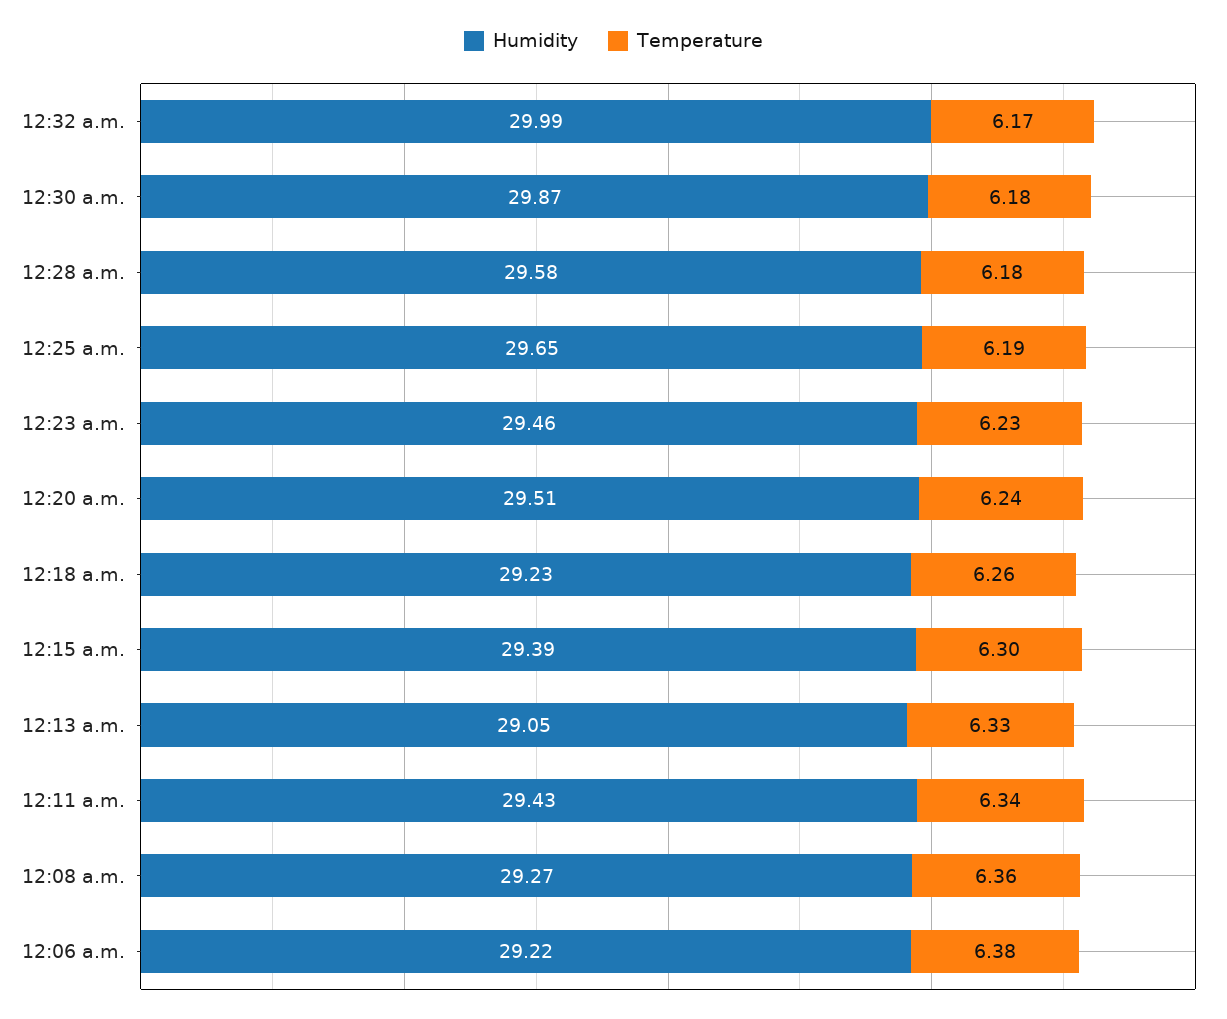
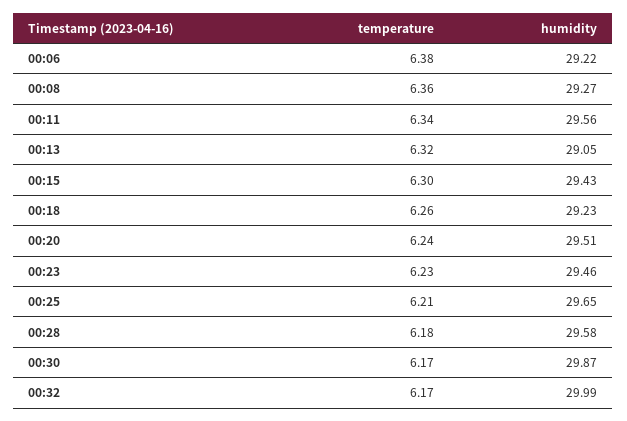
  {
    "Humidity": {
      "12:32 a.m.": 29.99,
      "12:30 a.m.": 29.87,
      "12:28 a.m.": 29.58,
      "12:25 a.m.": 29.65,
      "12:23 a.m.": 29.46,
      "12:20 a.m.": 29.51,
      "12:18 a.m.": 29.23,
-     "12:15 a.m.": 29.39,
+     "12:15 a.m.": 29.43,
      "12:13 a.m.": 29.05,
-     "12:11 a.m.": 29.43,
+     "12:11 a.m.": 29.56,
      "12:08 a.m.": 29.27,
      "12:06 a.m.": 29.22
    },
    "Temperature": {
      "12:32 a.m.": 6.17,
-     "12:30 a.m.": 6.18,
+     "12:30 a.m.": 6.17,
      "12:28 a.m.": 6.18,
-     "12:25 a.m.": 6.19,
+     "12:25 a.m.": 6.21,
      "12:23 a.m.": 6.23,
      "12:20 a.m.": 6.24,
      "12:18 a.m.": 6.26,
      "12:15 a.m.": 6.3,
-     "12:13 a.m.": 6.33,
+     "12:13 a.m.": 6.32,
      "12:11 a.m.": 6.34,
      "12:08 a.m.": 6.36,
      "12:06 a.m.": 6.38
    }
  }

